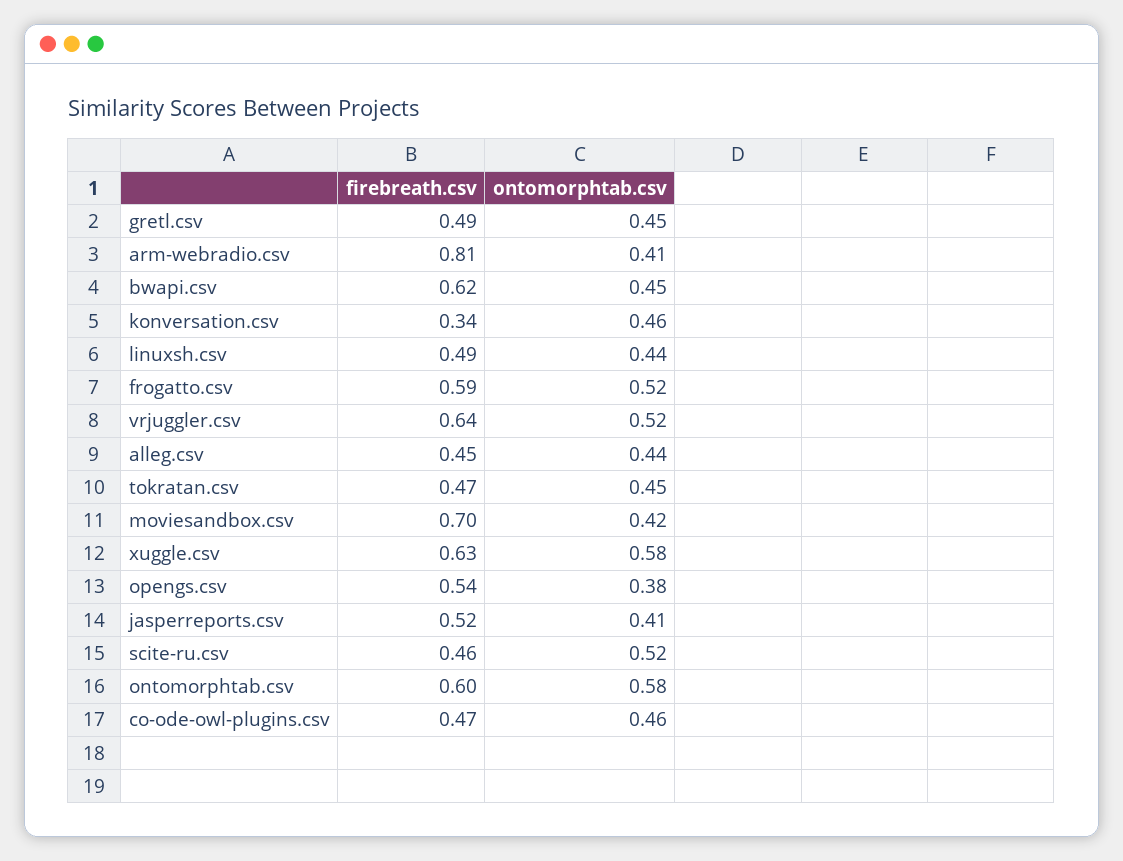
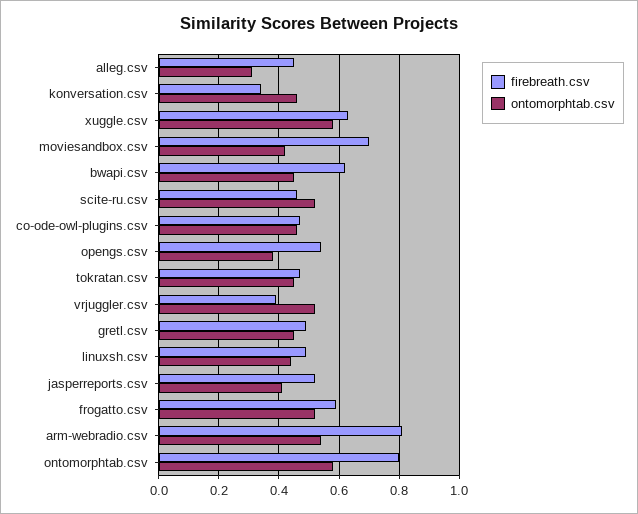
  {
    "firebreath.csv": {
      "gretl.csv": 0.49,
      "arm-webradio.csv": 0.81,
      "bwapi.csv": 0.62,
      "konversation.csv": 0.34,
      "linuxsh.csv": 0.49,
      "frogatto.csv": 0.59,
-     "vrjuggler.csv": 0.64,
+     "vrjuggler.csv": 0.4,
      "alleg.csv": 0.45,
      "tokratan.csv": 0.47,
      "moviesandbox.csv": 0.7,
      "xuggle.csv": 0.63,
      "opengs.csv": 0.54,
      "jasperreports.csv": 0.52,
      "scite-ru.csv": 0.46,
-     "ontomorphtab.csv": 0.6,
+     "ontomorphtab.csv": 0.8,
      "co-ode-owl-plugins.csv": 0.47
    },
    "ontomorphtab.csv": {
      "gretl.csv": 0.45,
-     "arm-webradio.csv": 0.41,
+     "arm-webradio.csv": 0.55,
      "bwapi.csv": 0.45,
      "konversation.csv": 0.46,
      "linuxsh.csv": 0.44,
      "frogatto.csv": 0.52,
      "vrjuggler.csv": 0.52,
-     "alleg.csv": 0.44,
+     "alleg.csv": 0.3,
      "tokratan.csv": 0.45,
      "moviesandbox.csv": 0.42,
      "xuggle.csv": 0.58,
      "opengs.csv": 0.38,
      "jasperreports.csv": 0.41,
      "scite-ru.csv": 0.52,
      "ontomorphtab.csv": 0.58,
      "co-ode-owl-plugins.csv": 0.46
    }
  }

